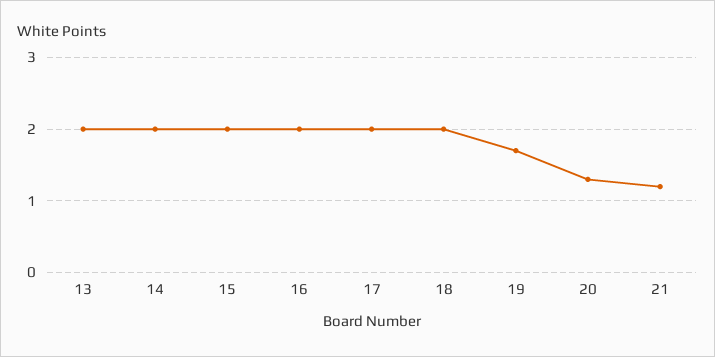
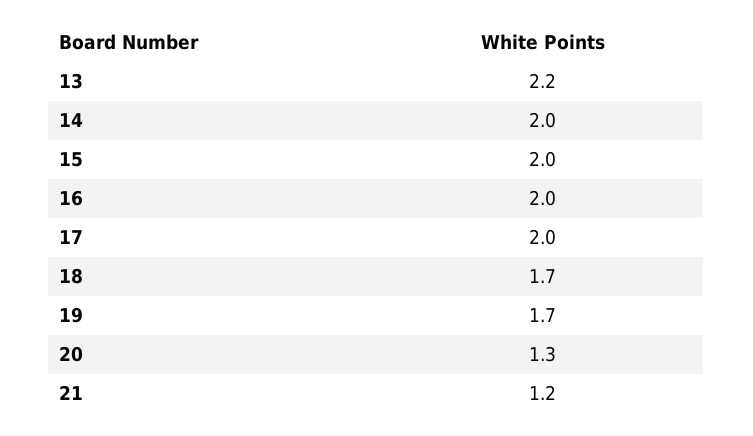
  {
-   "13": 2,
+   "13": 2.2,
    "14": 2,
    "15": 2,
    "16": 2,
    "17": 2,
-   "18": 2,
+   "18": 1.7,
    "19": 1.7,
    "20": 1.3,
    "21": 1.2
  }

